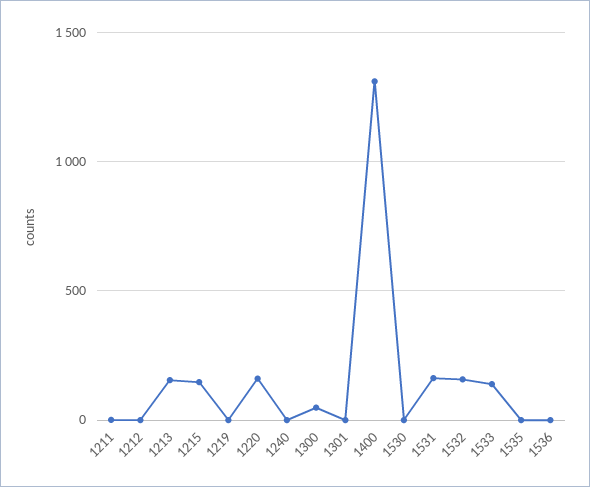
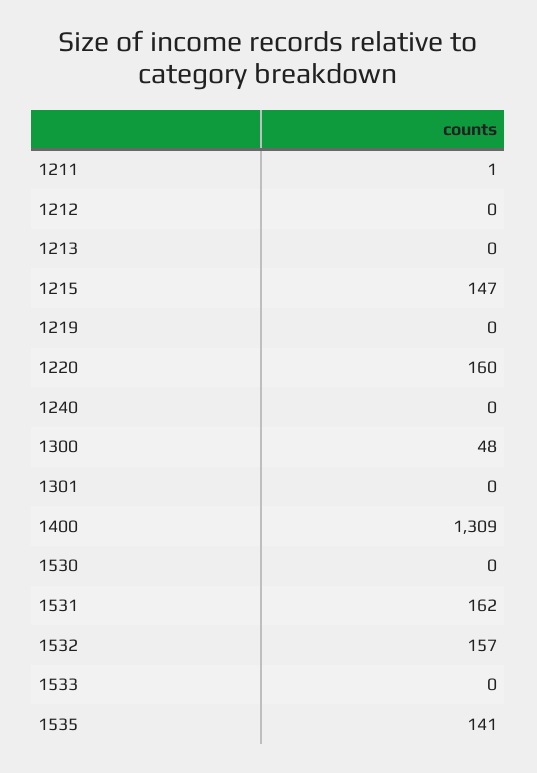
  {
    "1211": 1,
    "1212": 0,
-   "1213": 150,
+   "1213": 0,
    "1215": 147,
    "1219": 0,
    "1220": 160,
    "1240": 0,
    "1300": 48,
    "1301": 0,
    "1400": 1309,
    "1530": 0,
    "1531": 162,
    "1532": 157,
-   "1533": 150,
+   "1533": 0,
-   "1535": 0,
+   "1535": 141
-   "1536": 0
  }

